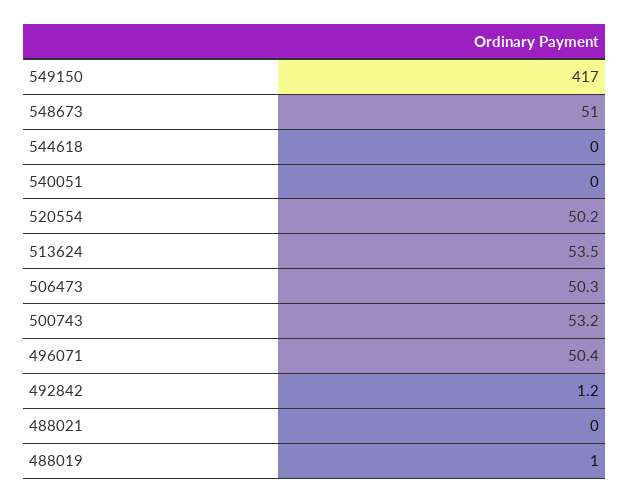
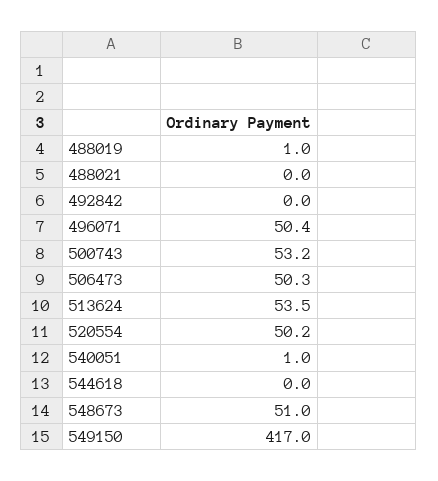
  {
    "549150": 417,
    "548673": 51,
    "544618": 0,
-   "540051": 0,
+   "540051": 1,
    "520554": 50.2,
    "513624": 53.5,
    "506473": 50.3,
    "500743": 53.2,
    "496071": 50.4,
-   "492842": 1.2,
+   "492842": 0,
    "488021": 0,
    "488019": 1
  }

